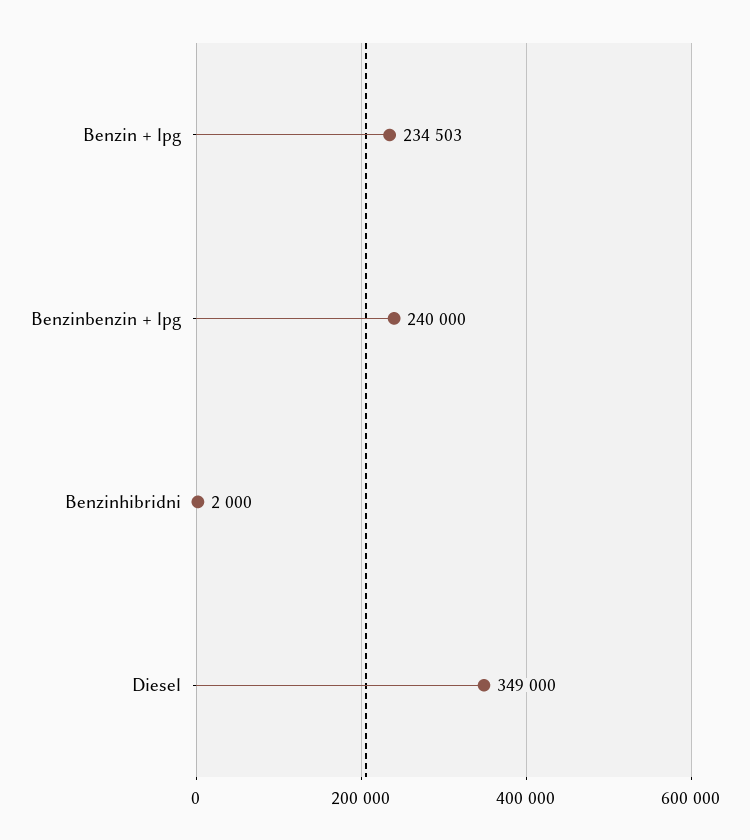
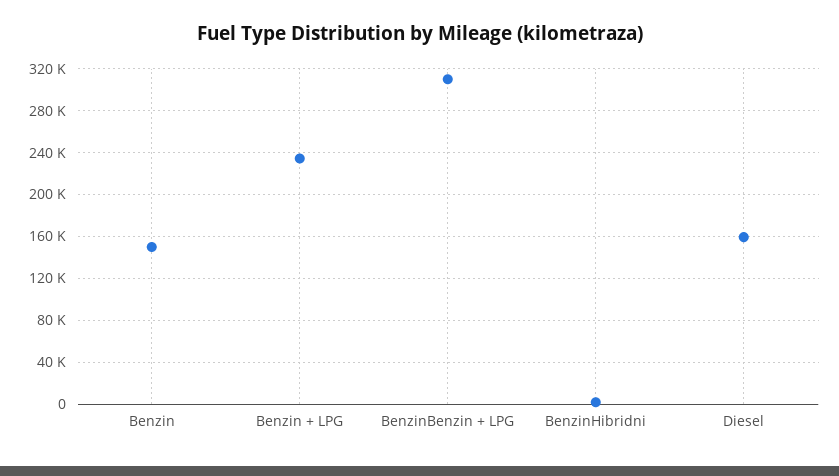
  {
    "Benzin + lpg": 234503,
-   "Benzinbenzin + lpg": 240000,
+   "Benzinbenzin + lpg": 310000,
    "Benzinhibridni": 2000,
-   "Diesel": 349000
+   "Diesel": 160000,
+   "Benzin": 150000
  }

